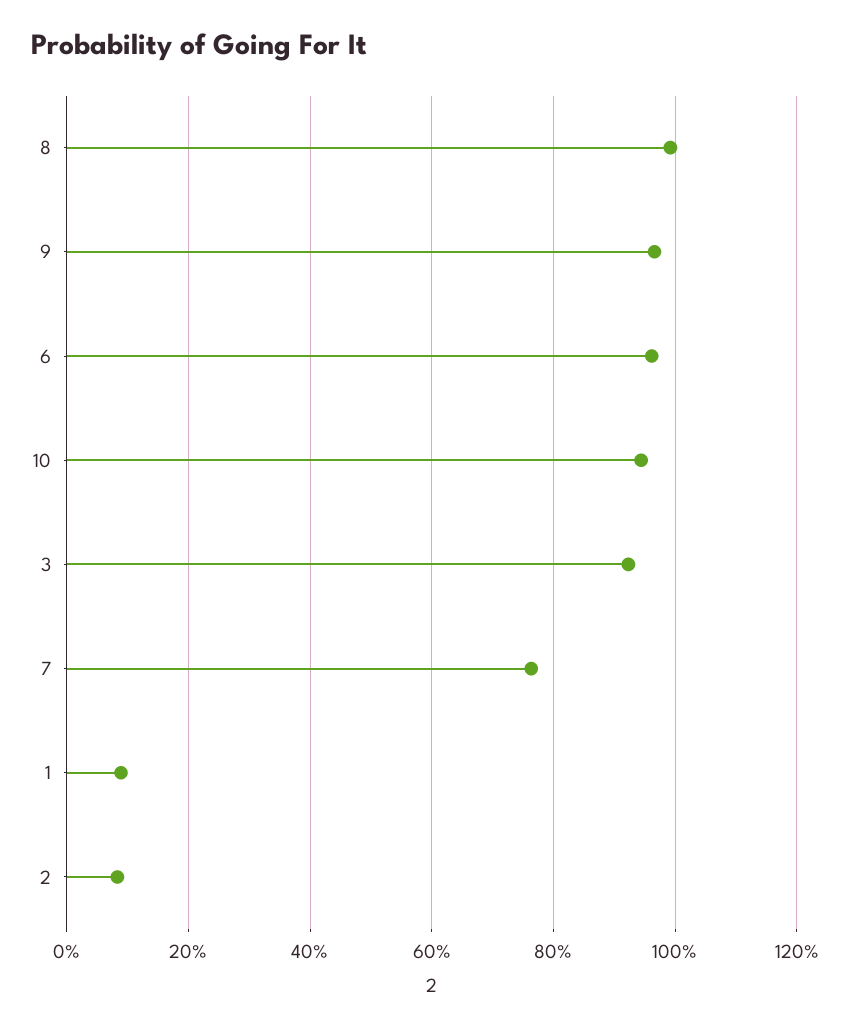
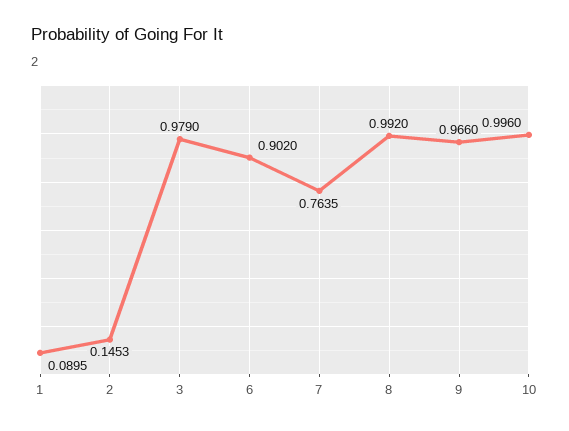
  {
    "8": 0.992,
    "9": 0.966,
-   "6": 0.96,
+   "6": 0.902,
-   "10": 0.94,
+   "10": 0.996,
-   "3": 0.92,
+   "3": 0.979,
    "7": 0.7635,
    "1": 0.0895,
-   "2": 0.08
+   "2": 0.1453
  }

